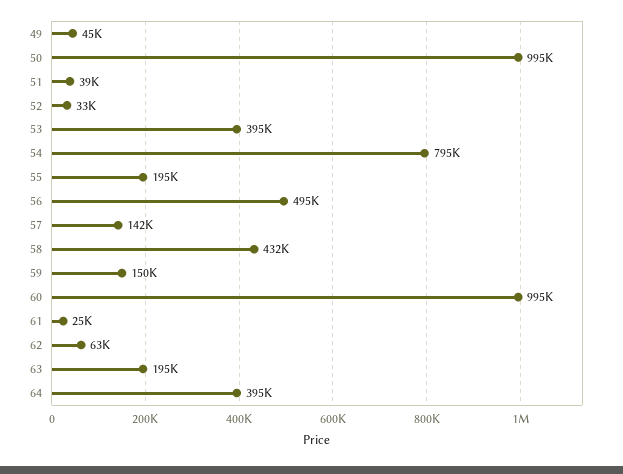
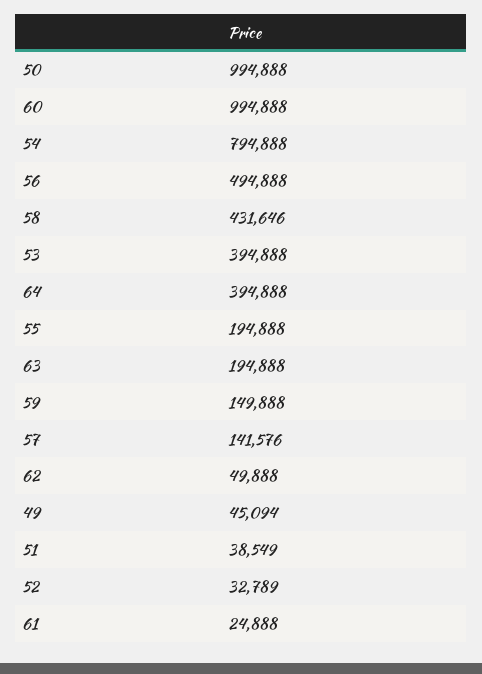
  {
    "49": 45094,
    "50": 994888,
    "51": 38549,
    "52": 32789,
    "53": 394888,
    "54": 794888,
    "55": 194888,
    "56": 494888,
    "57": 141576,
    "58": 431646,
    "59": 149888,
    "60": 994888,
    "61": 24888,
-   "62": 63000,
+   "62": 49888,
    "63": 194888,
    "64": 394888
  }

